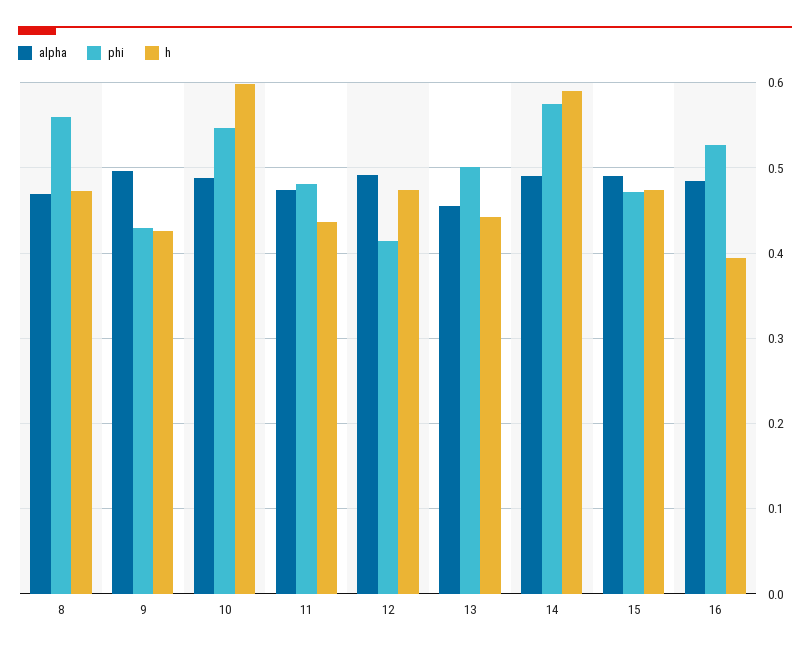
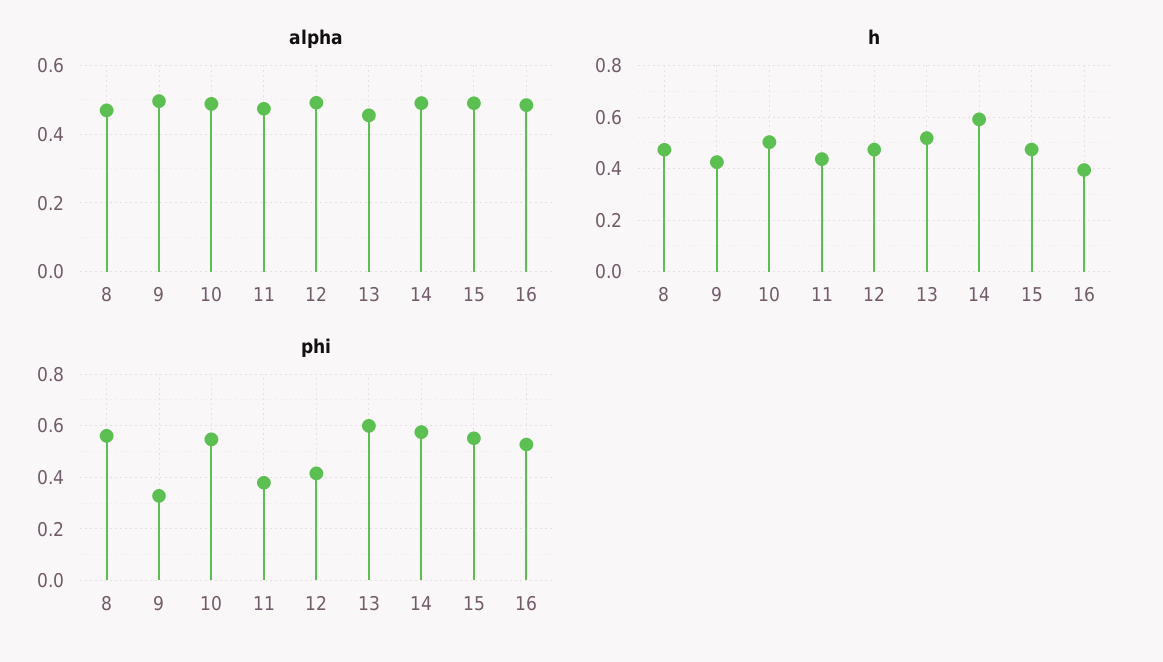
  {
    "alpha": {
      "8": 0.47,
      "9": 0.5,
      "10": 0.49,
      "11": 0.47,
      "12": 0.49,
      "13": 0.45,
      "14": 0.49,
      "15": 0.49,
      "16": 0.48
    },
    "phi": {
      "8": 0.56,
-     "9": 0.43,
+     "9": 0.325,
      "10": 0.55,
-     "11": 0.48,
+     "11": 0.375,
      "12": 0.41,
-     "13": 0.5,
+     "13": 0.6,
      "14": 0.57,
-     "15": 0.47,
+     "15": 0.55,
      "16": 0.53
    },
    "h": {
      "8": 0.47,
      "9": 0.43,
-     "10": 0.6,
+     "10": 0.5,
      "11": 0.44,
      "12": 0.47,
-     "13": 0.44,
+     "13": 0.525,
      "14": 0.59,
      "15": 0.47,
      "16": 0.39
    }
  }

